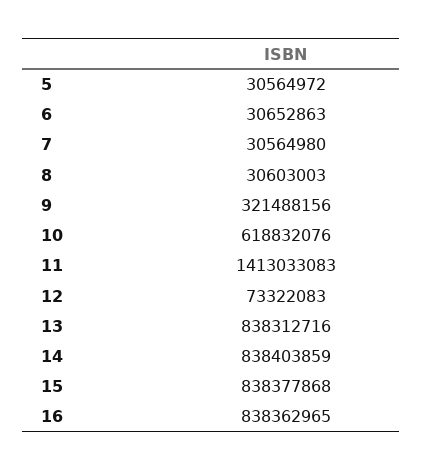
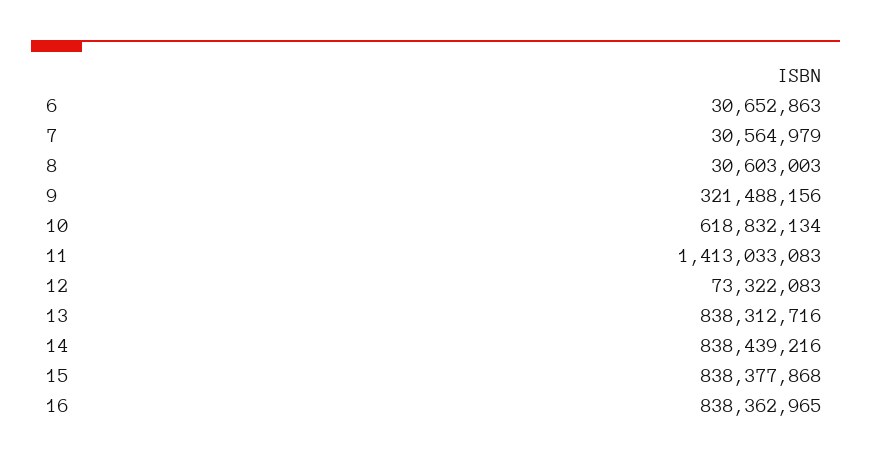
  {
-   "5": 30564972,
    "6": 30652863,
-   "7": 30564980,
+   "7": 30564979,
    "8": 30603003,
    "9": 321488156,
-   "10": 618832076,
+   "10": 618832134,
    "11": 1413033083,
    "12": 73322083,
    "13": 838312716,
-   "14": 838403859,
+   "14": 838439216,
    "15": 838377868,
    "16": 838362965
  }

